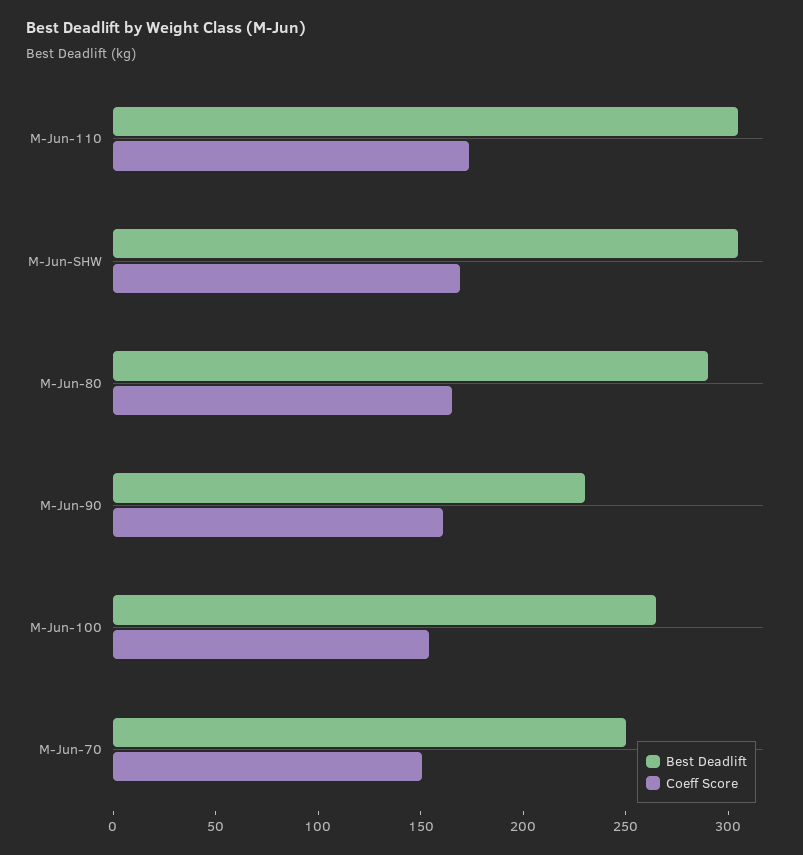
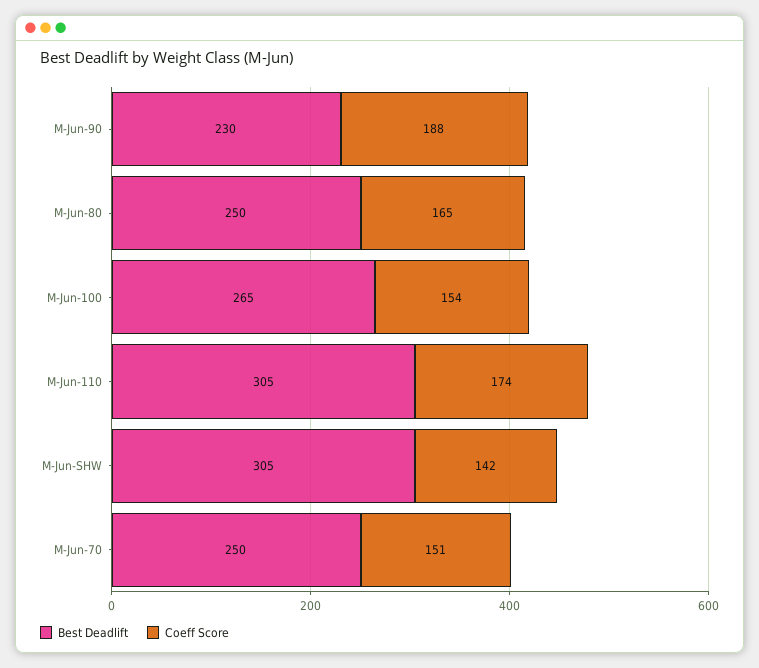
  {
    "Best Deadlift": {
      "M-Jun-110": 305,
      "M-Jun-SHW": 305,
-     "M-Jun-80": 290,
+     "M-Jun-80": 250,
      "M-Jun-90": 230,
      "M-Jun-100": 265,
      "M-Jun-70": 250
    },
    "Coeff Score": {
      "M-Jun-110": 174,
-     "M-Jun-SHW": 170,
+     "M-Jun-SHW": 142,
      "M-Jun-80": 165,
-     "M-Jun-90": 160,
+     "M-Jun-90": 188,
      "M-Jun-100": 154,
      "M-Jun-70": 151
    }
  }

